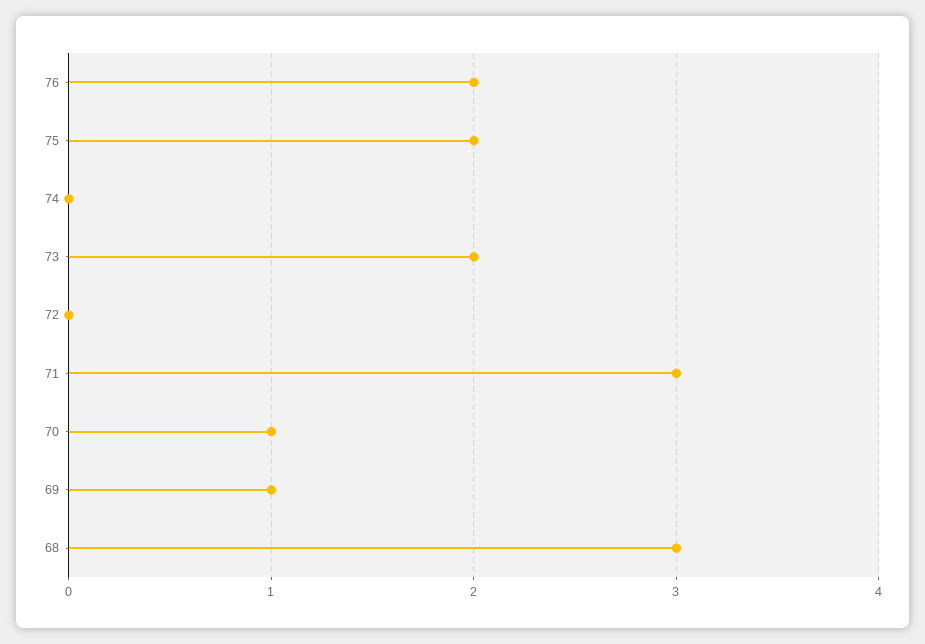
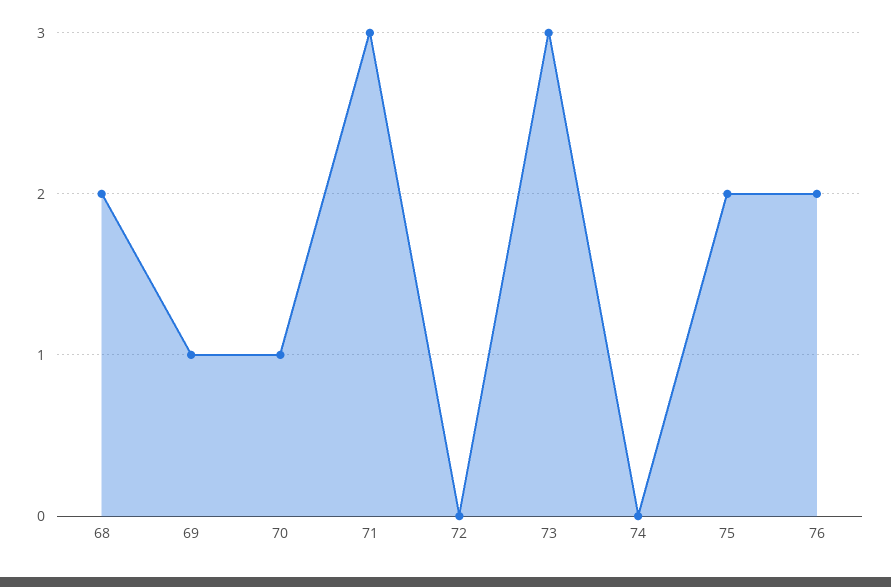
  {
    "76": 2,
    "75": 2,
    "74": 0,
-   "73": 2,
+   "73": 3,
    "72": 0,
    "71": 3,
    "70": 1,
    "69": 1,
-   "68": 3
+   "68": 2
  }

